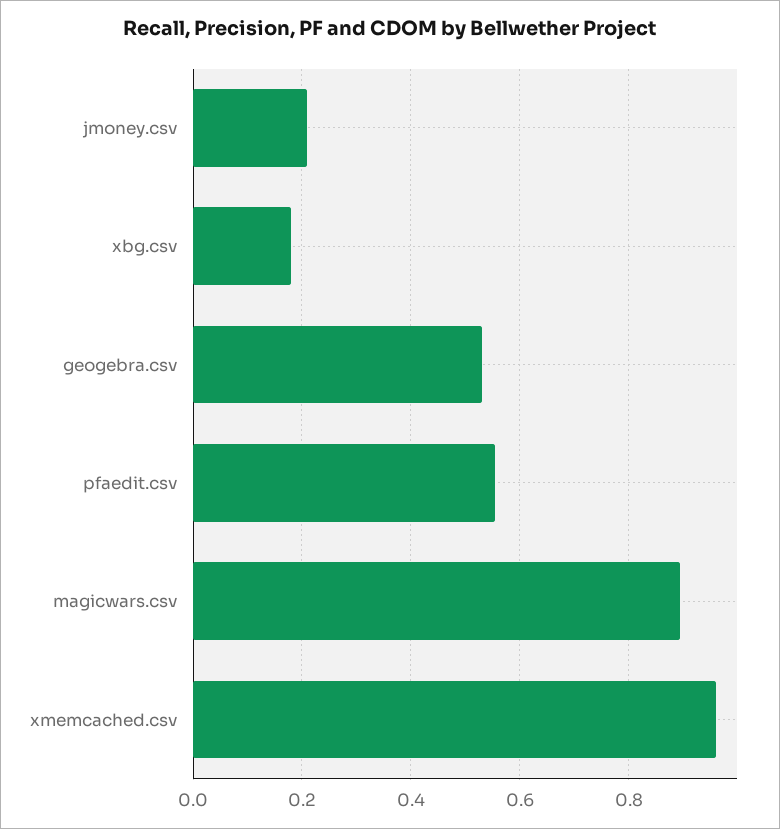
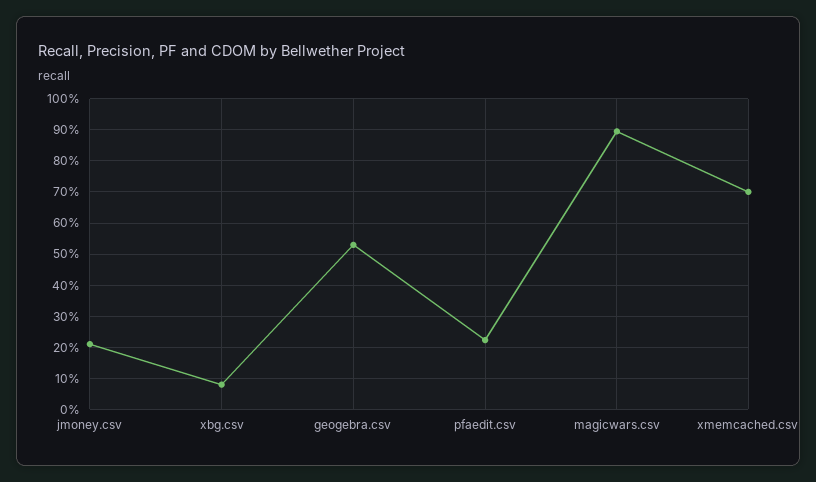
  {
    "jmoney.csv": 0.22,
-   "xbg.csv": 0.18,
+   "xbg.csv": 0.08,
    "geogebra.csv": 0.54,
-   "pfaedit.csv": 0.56,
+   "pfaedit.csv": 0.22,
    "magicwars.csv": 0.9,
-   "xmemcached.csv": 0.96
+   "xmemcached.csv": 0.7
  }

